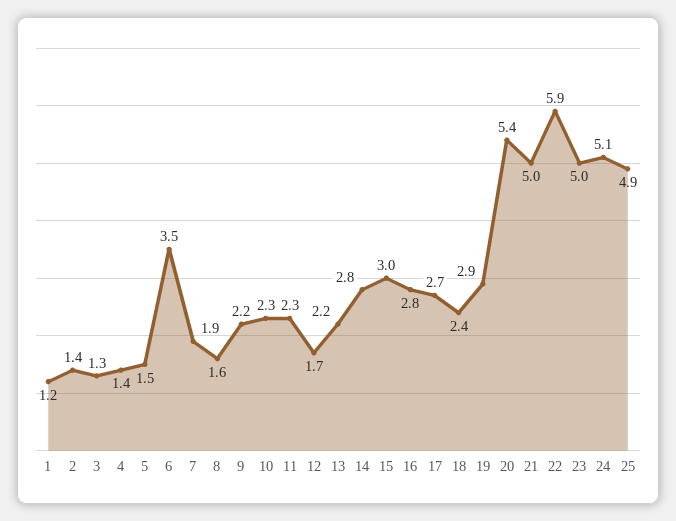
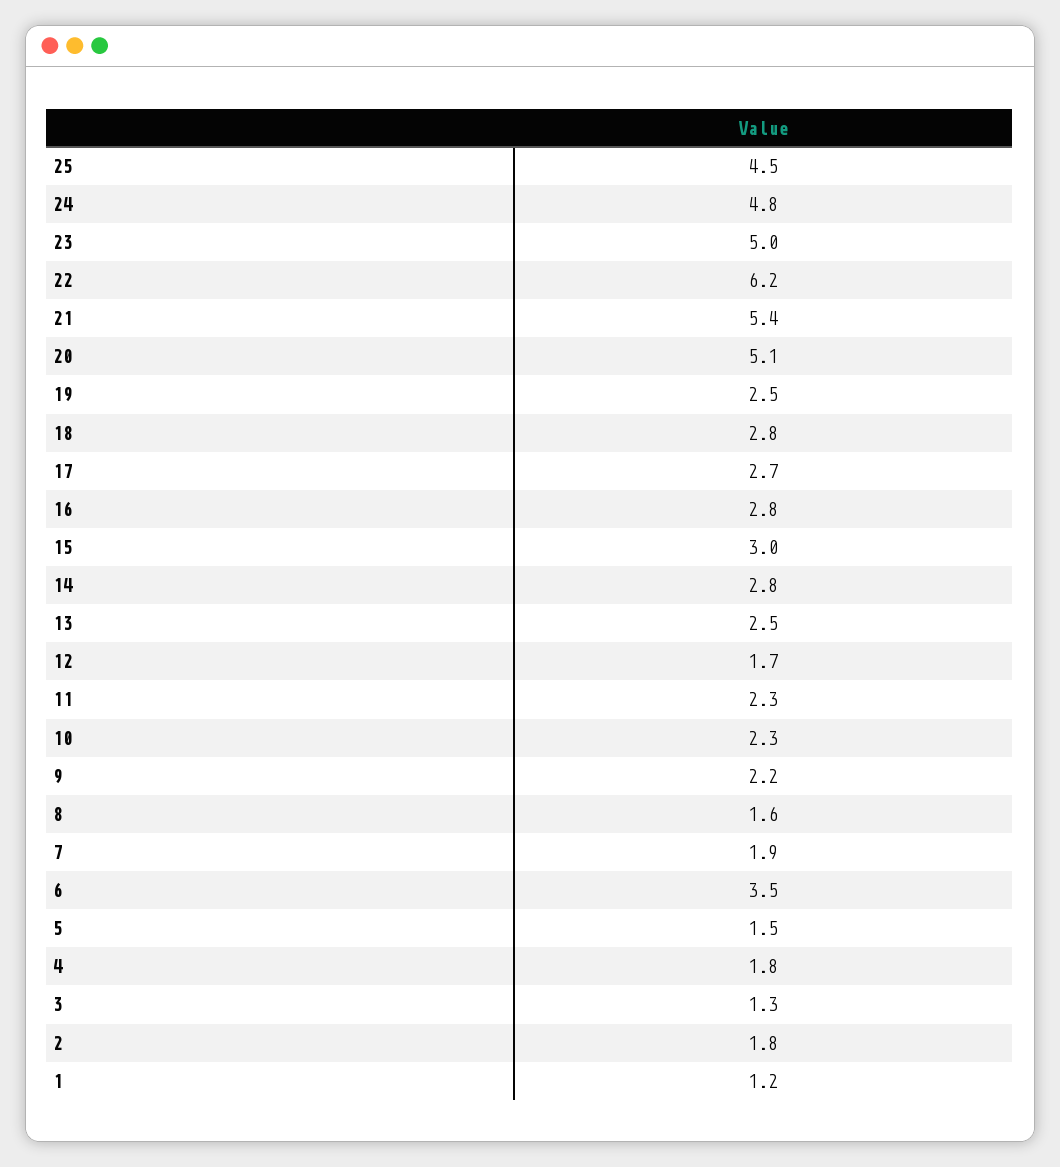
  {
    "1": 1.2,
-   "2": 1.4,
+   "2": 1.8,
    "3": 1.3,
-   "4": 1.4,
+   "4": 1.8,
    "5": 1.5,
    "6": 3.5,
    "7": 1.9,
    "8": 1.6,
    "9": 2.2,
    "10": 2.3,
    "11": 2.3,
    "12": 1.7,
-   "13": 2.2,
+   "13": 2.5,
    "14": 2.8,
    "15": 3,
    "16": 2.8,
    "17": 2.7,
-   "18": 2.4,
+   "18": 2.8,
-   "19": 2.9,
+   "19": 2.5,
-   "20": 5.4,
+   "20": 5.1,
-   "21": 5,
+   "21": 5.4,
-   "22": 5.9,
+   "22": 6.2,
    "23": 5,
-   "24": 5.1,
+   "24": 4.8,
-   "25": 4.9
+   "25": 4.5
  }

